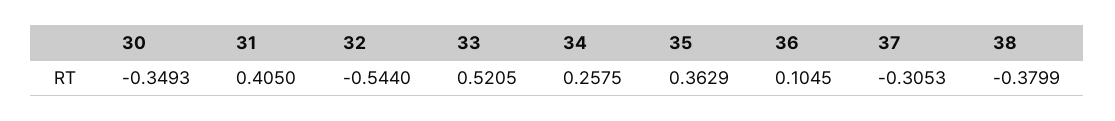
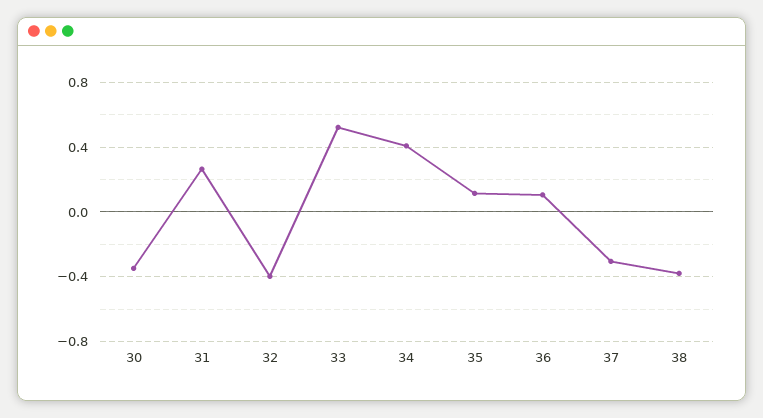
  {
    "30": -0.3493,
-   "31": 0.405,
+   "31": 0.25,
-   "32": -0.544,
+   "32": -0.4,
    "33": 0.5205,
-   "34": 0.2575,
+   "34": 0.4,
-   "35": 0.3629,
+   "35": 0.1,
    "36": 0.1045,
    "37": -0.3053,
    "38": -0.3799
  }

